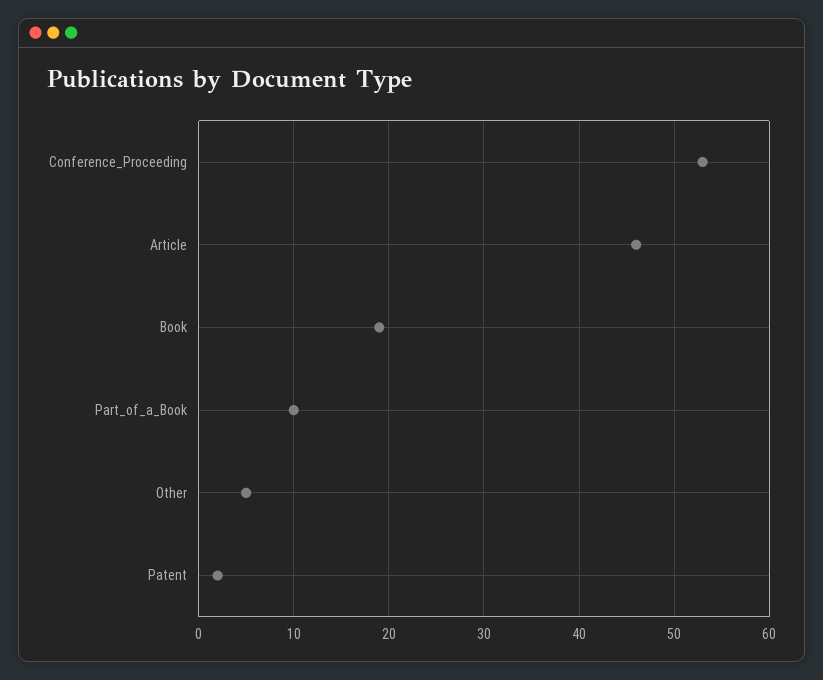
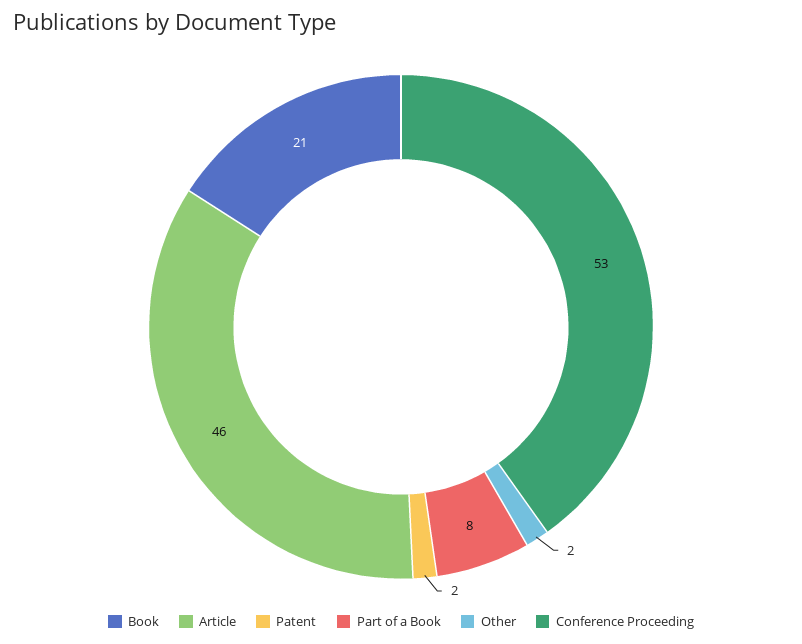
  {
    "Conference_Proceeding": 53,
    "Article": 46,
-   "Book": 19,
+   "Book": 21,
-   "Part_of_a_Book": 10,
+   "Part_of_a_Book": 8,
-   "Other": 5,
+   "Other": 2,
    "Patent": 2
  }

